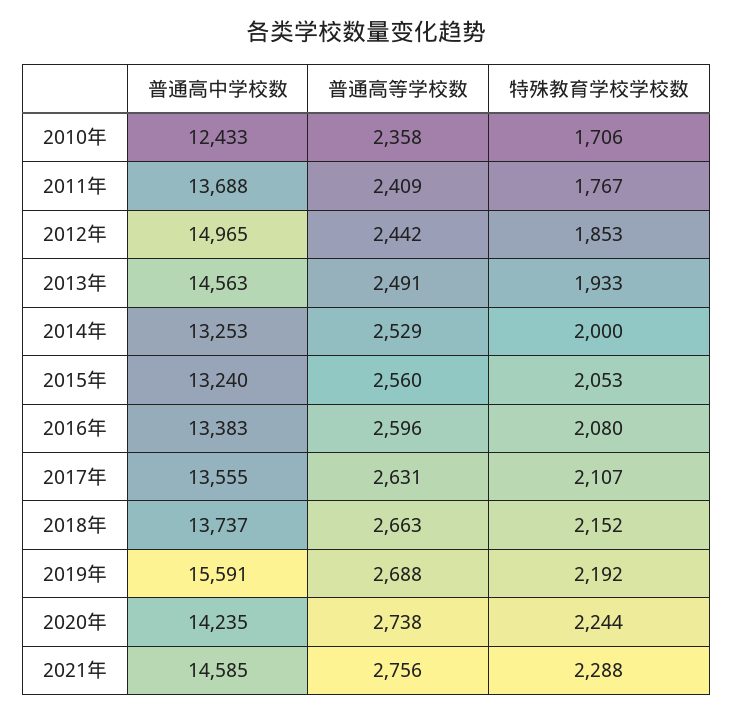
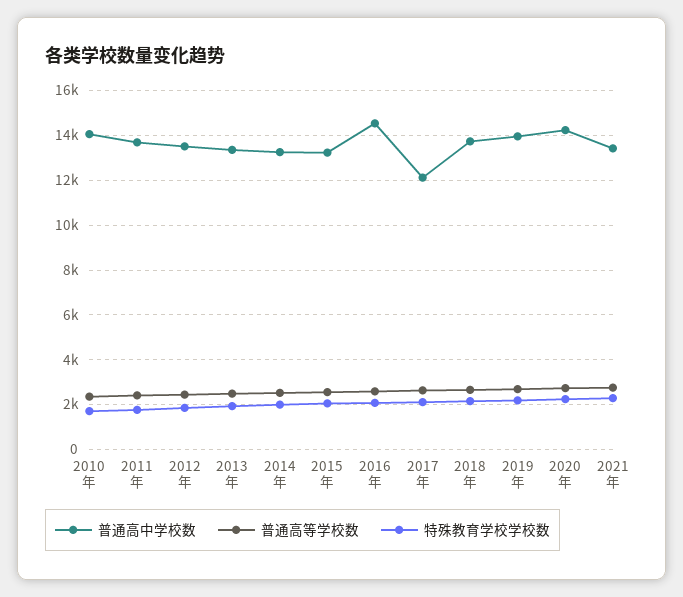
  {
    "普通高中学校数": {
-     "2010年": 12433,
+     "2010年": 14000,
      "2011年": 13688,
-     "2012年": 14965,
+     "2012年": 13500,
-     "2013年": 14563,
+     "2013年": 13500,
      "2014年": 13253,
      "2015年": 13240,
-     "2016年": 13383,
+     "2016年": 14500,
-     "2017年": 13555,
+     "2017年": 12000,
      "2018年": 13737,
-     "2019年": 15591,
+     "2019年": 14000,
      "2020年": 14235,
-     "2021年": 14585
+     "2021年": 13500
    },
    "普通高等学校数": {
      "2010年": 2358,
      "2011年": 2409,
      "2012年": 2442,
      "2013年": 2491,
      "2014年": 2529,
      "2015年": 2560,
      "2016年": 2596,
      "2017年": 2631,
      "2018年": 2663,
      "2019年": 2688,
      "2020年": 2738,
      "2021年": 2756
    },
    "特殊教育学校学校数": {
      "2010年": 1706,
      "2011年": 1767,
      "2012年": 1853,
      "2013年": 1933,
      "2014年": 2000,
      "2015年": 2053,
      "2016年": 2080,
      "2017年": 2107,
      "2018年": 2152,
      "2019年": 2192,
      "2020年": 2244,
      "2021年": 2288
    }
  }

